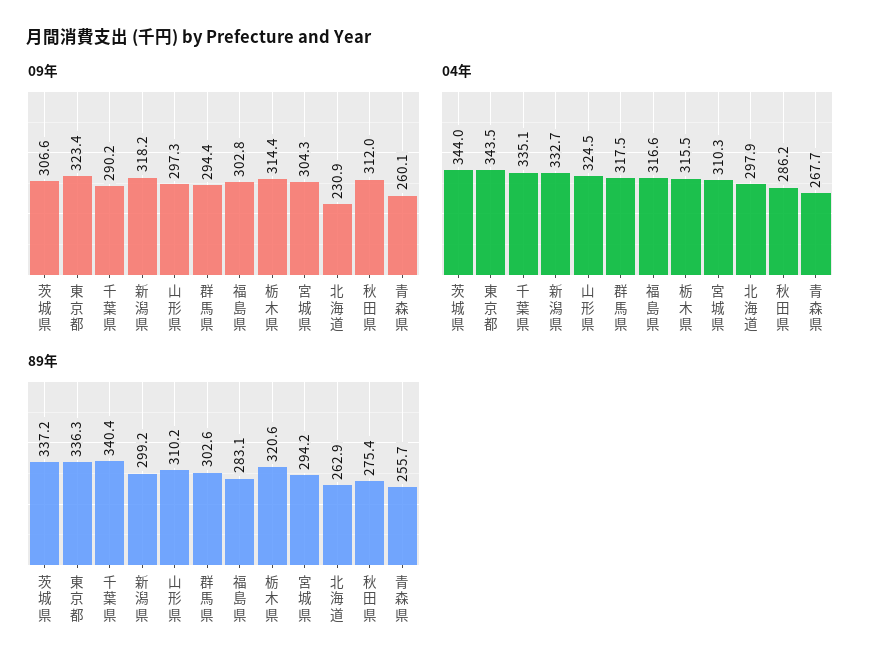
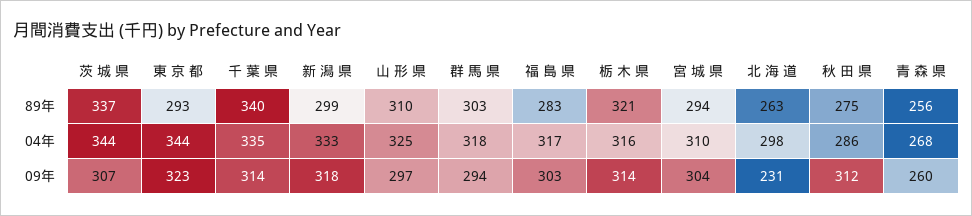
  {
    "09年": {
      "茨 城 県": 306.6,
      "東 京 都": 323.4,
-     "千 葉 県": 290.2,
+     "千 葉 県": 314,
      "新 潟 県": 318.2,
      "山 形 県": 297.3,
      "群 馬 県": 294.4,
      "福 島 県": 302.8,
      "栃 木 県": 314.4,
      "宮 城 県": 304.3,
      "北 海 道": 230.9,
      "秋 田 県": 312,
      "青 森 県": 260.1
    },
    "04年": {
      "茨 城 県": 344,
      "東 京 都": 343.5,
      "千 葉 県": 335.1,
      "新 潟 県": 332.7,
      "山 形 県": 324.5,
      "群 馬 県": 317.5,
      "福 島 県": 316.6,
      "栃 木 県": 315.5,
      "宮 城 県": 310.3,
      "北 海 道": 297.9,
      "秋 田 県": 286.2,
      "青 森 県": 267.7
    },
    "89年": {
      "茨 城 県": 337.2,
-     "東 京 都": 336.3,
+     "東 京 都": 293,
      "千 葉 県": 340.4,
      "新 潟 県": 299.2,
      "山 形 県": 310.2,
      "群 馬 県": 302.6,
      "福 島 県": 283.1,
      "栃 木 県": 320.6,
      "宮 城 県": 294.2,
      "北 海 道": 262.9,
      "秋 田 県": 275.4,
      "青 森 県": 255.7
    }
  }

